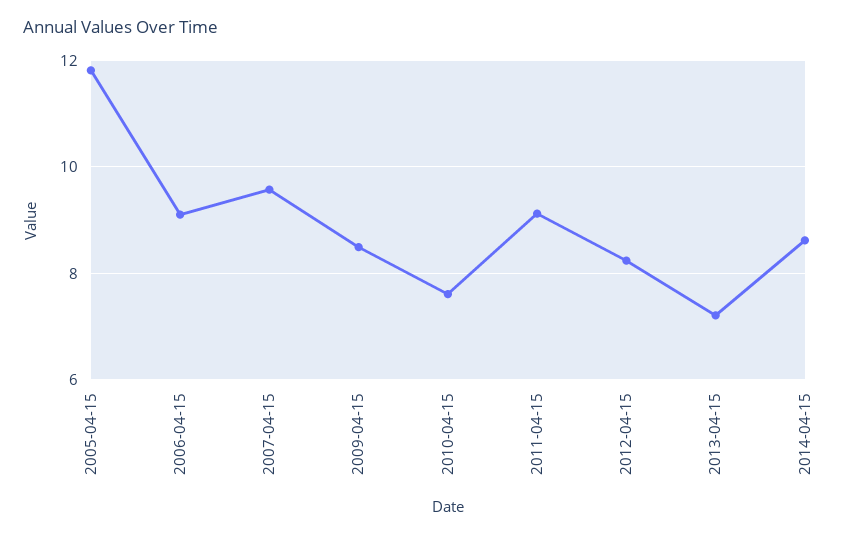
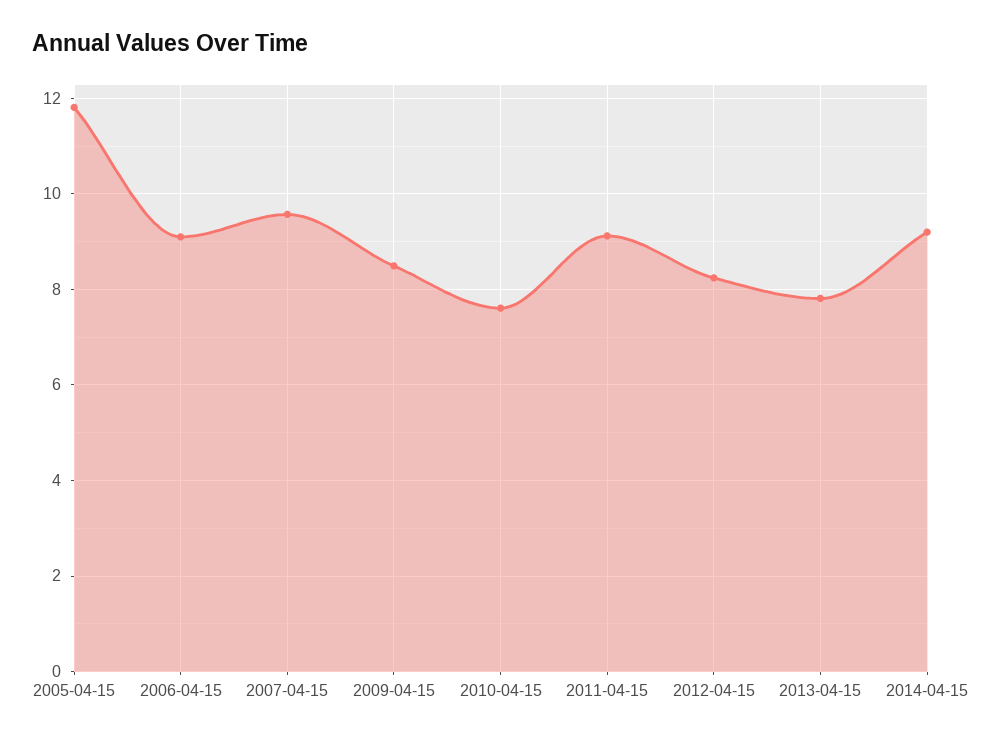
  {
    "2005-04-15": 11.8,
    "2006-04-15": 9.2,
    "2007-04-15": 9.6,
    "2009-04-15": 8.4,
    "2010-04-15": 7.6,
    "2011-04-15": 9.2,
    "2012-04-15": 8.2,
-   "2013-04-15": 7.2,
+   "2013-04-15": 7.8,
-   "2014-04-15": 8.6
+   "2014-04-15": 9.2
  }

